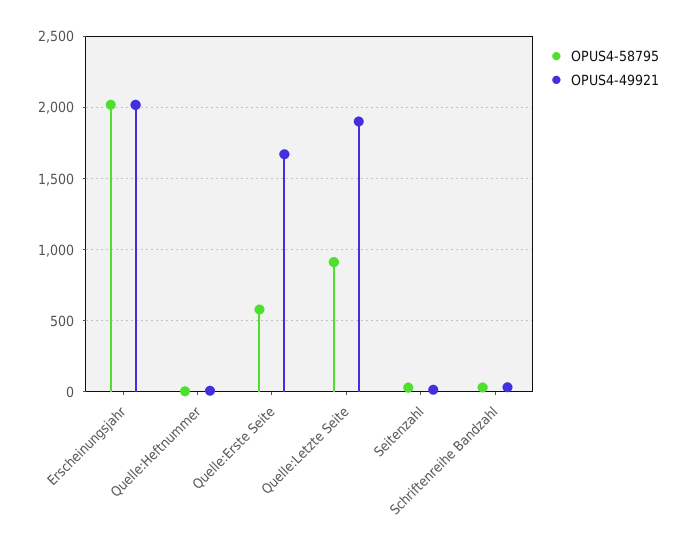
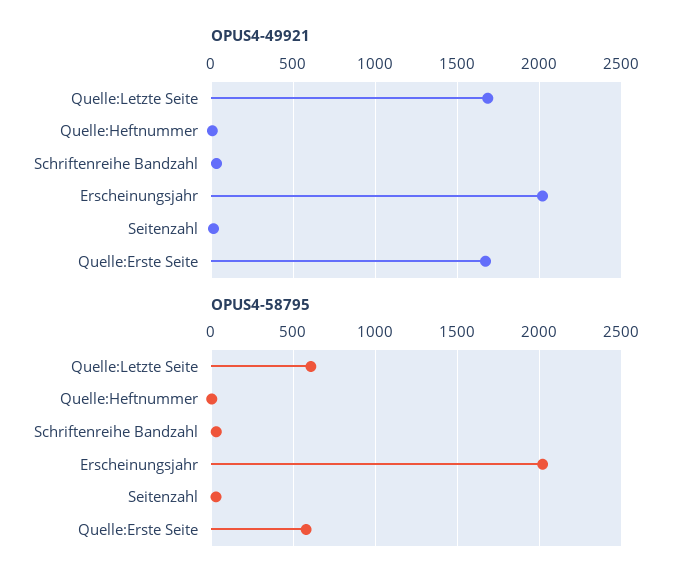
  {
    "OPUS4-58795": {
      "Erscheinungsjahr": 2000,
      "Quelle:Heftnummer": 0,
      "Quelle:Erste Seite": 600,
-     "Quelle:Letzte Seite": 900,
+     "Quelle:Letzte Seite": 600,
      "Seitenzahl": 50,
      "Schriftenreihe Bandzahl": 50
    },
    "OPUS4-49921": {
      "Erscheinungsjahr": 2000,
      "Quelle:Heftnummer": 0,
      "Quelle:Erste Seite": 1650,
-     "Quelle:Letzte Seite": 1900,
+     "Quelle:Letzte Seite": 1700,
      "Seitenzahl": 0,
      "Schriftenreihe Bandzahl": 50
    }
  }

